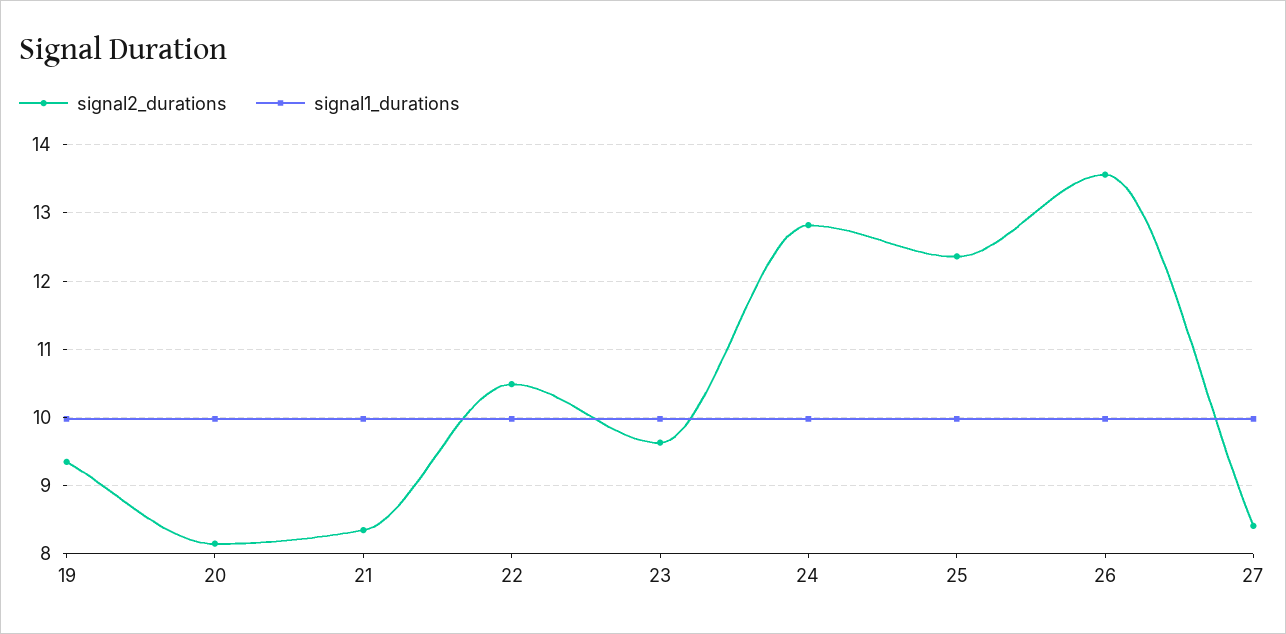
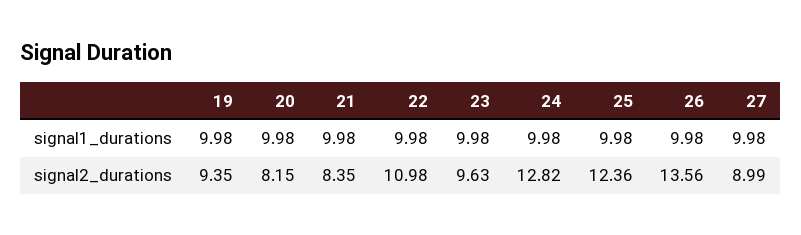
  {
    "signal2_durations": {
      "19": 9.35,
      "20": 8.15,
      "21": 8.35,
-     "22": 10.5,
+     "22": 10.98,
      "23": 9.63,
      "24": 12.82,
      "25": 12.36,
      "26": 13.56,
-     "27": 8.4
+     "27": 8.99
    },
    "signal1_durations": {
      "19": 9.98,
      "20": 9.98,
      "21": 9.98,
      "22": 9.98,
      "23": 9.98,
      "24": 9.98,
      "25": 9.98,
      "26": 9.98,
      "27": 9.98
    }
  }

